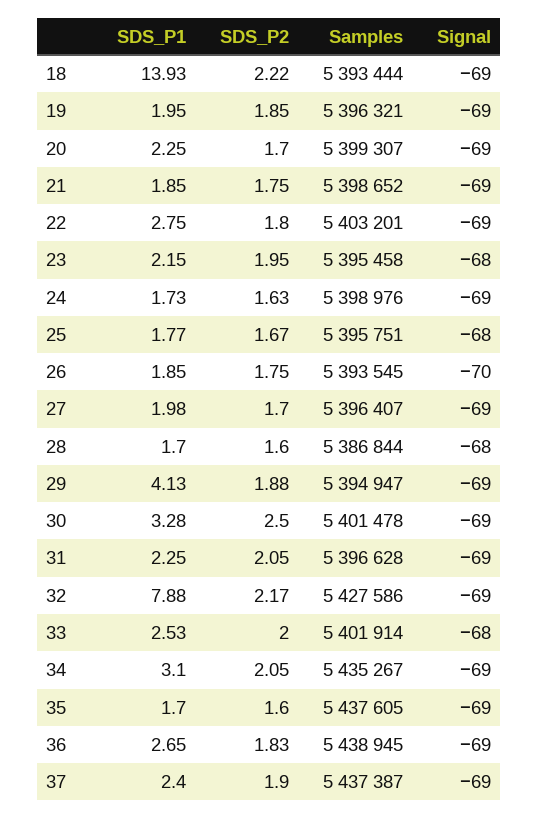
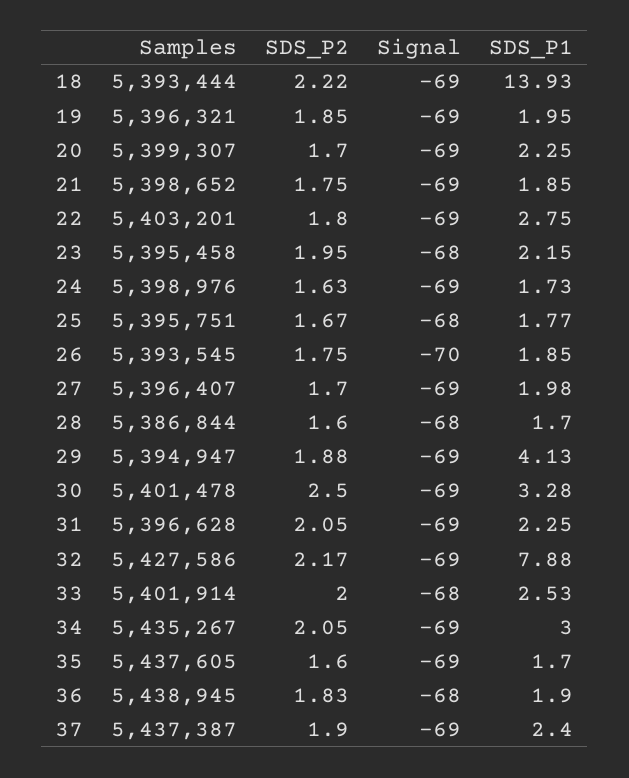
  {
    "SDS_P1": {
      "18": 13.93,
      "19": 1.95,
      "20": 2.25,
      "21": 1.85,
      "22": 2.75,
      "23": 2.15,
      "24": 1.73,
      "25": 1.77,
      "26": 1.85,
      "27": 1.98,
      "28": 1.7,
      "29": 4.13,
      "30": 3.28,
      "31": 2.25,
      "32": 7.88,
      "33": 2.53,
-     "34": 3.1,
+     "34": 3,
      "35": 1.7,
-     "36": 2.65,
+     "36": 1.9,
      "37": 2.4
    },
    "SDS_P2": {
      "18": 2.22,
      "19": 1.85,
      "20": 1.7,
      "21": 1.75,
      "22": 1.8,
      "23": 1.95,
      "24": 1.63,
      "25": 1.67,
      "26": 1.75,
      "27": 1.7,
      "28": 1.6,
      "29": 1.88,
      "30": 2.5,
      "31": 2.05,
      "32": 2.17,
      "33": 2,
      "34": 2.05,
      "35": 1.6,
      "36": 1.83,
      "37": 1.9
    },
    "Samples": {
      "18": 5393444,
      "19": 5396321,
      "20": 5399307,
      "21": 5398652,
      "22": 5403201,
      "23": 5395458,
      "24": 5398976,
      "25": 5395751,
      "26": 5393545,
      "27": 5396407,
      "28": 5386844,
      "29": 5394947,
      "30": 5401478,
      "31": 5396628,
      "32": 5427586,
      "33": 5401914,
      "34": 5435267,
      "35": 5437605,
      "36": 5438945,
      "37": 5437387
    },
    "Signal": {
      "18": -69,
      "19": -69,
      "20": -69,
      "21": -69,
      "22": -69,
      "23": -68,
      "24": -69,
      "25": -68,
      "26": -70,
      "27": -69,
      "28": -68,
      "29": -69,
      "30": -69,
      "31": -69,
      "32": -69,
      "33": -68,
      "34": -69,
      "35": -69,
-     "36": -69,
+     "36": -68,
      "37": -69
    }
  }

